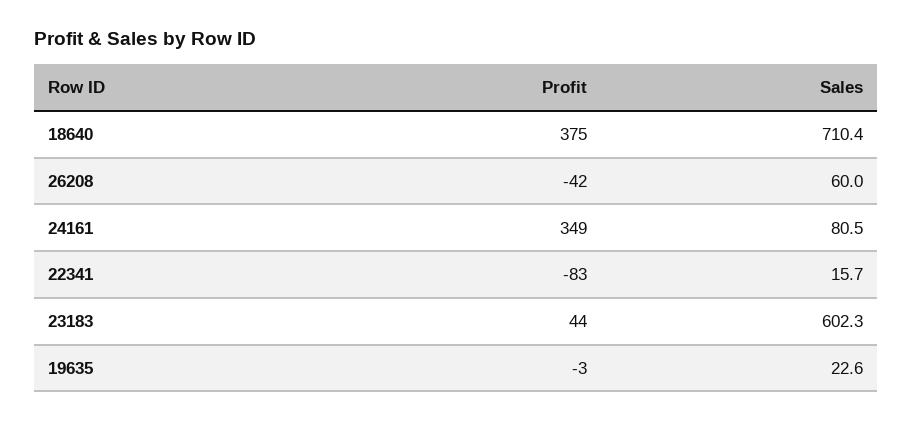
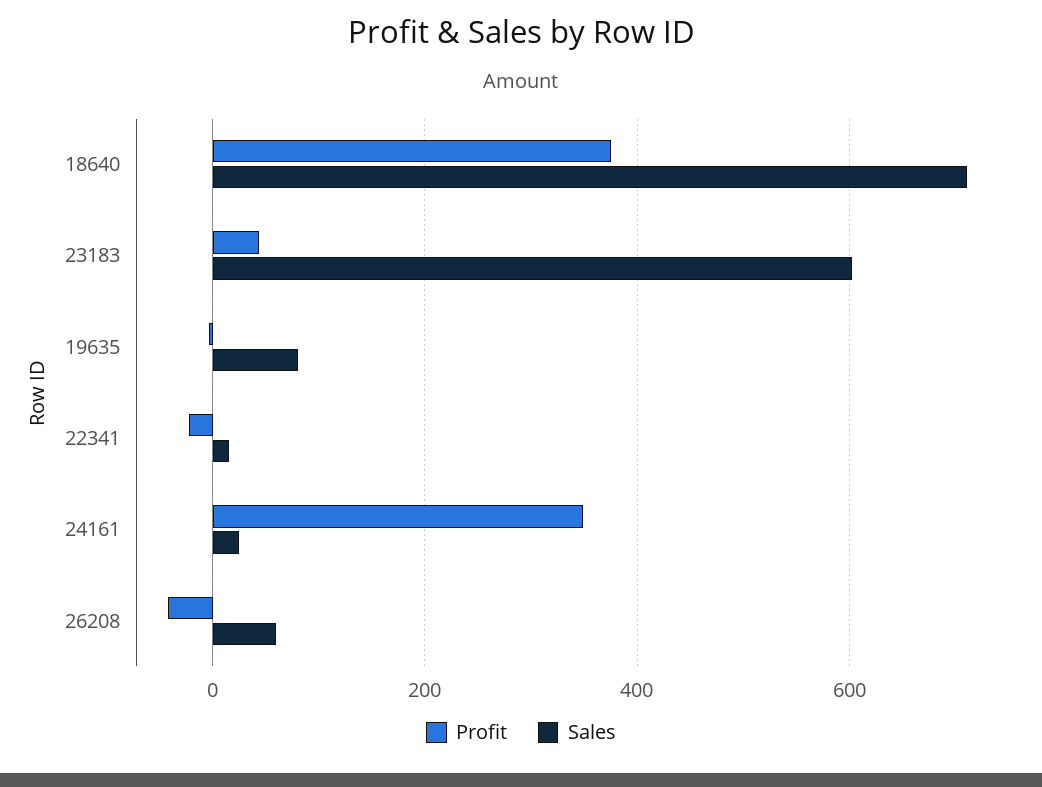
  {
    "Profit": {
      "18640": 375,
      "26208": -42,
      "24161": 349,
-     "22341": -83,
+     "22341": -20,
      "23183": 44,
      "19635": -3
    },
    "Sales": {
      "18640": 710.4,
      "26208": 60,
-     "24161": 80.5,
+     "24161": 20,
      "22341": 15.7,
      "23183": 602.3,
-     "19635": 22.6
+     "19635": 80
    }
  }

